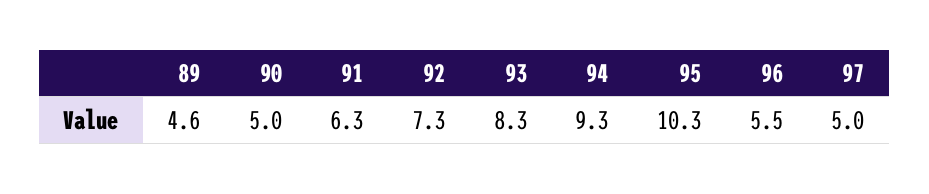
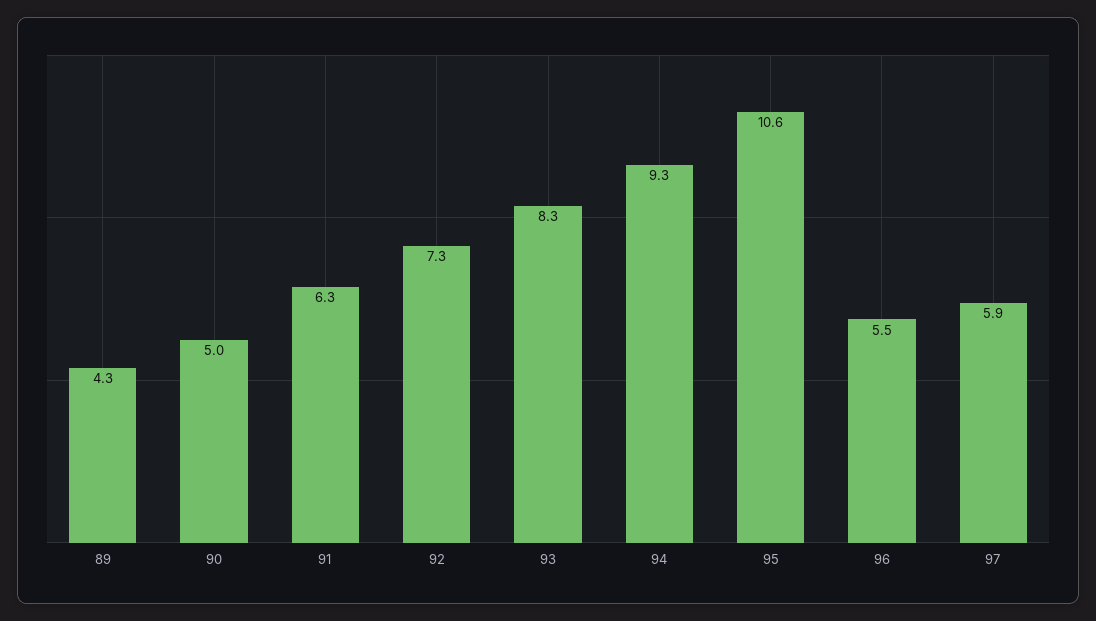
  {
-   "89": 4.6,
+   "89": 4.3,
    "90": 5,
    "91": 6.3,
    "92": 7.3,
    "93": 8.3,
    "94": 9.3,
-   "95": 10.3,
+   "95": 10.6,
    "96": 5.5,
-   "97": 5
+   "97": 5.9
  }

